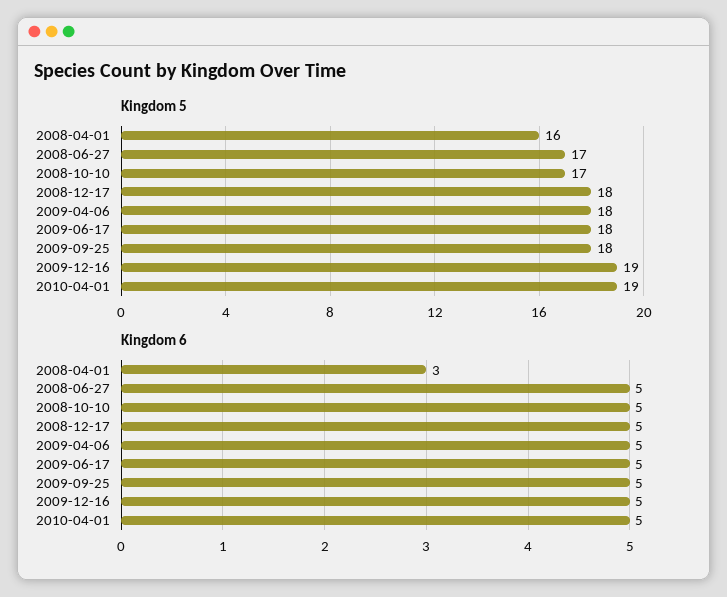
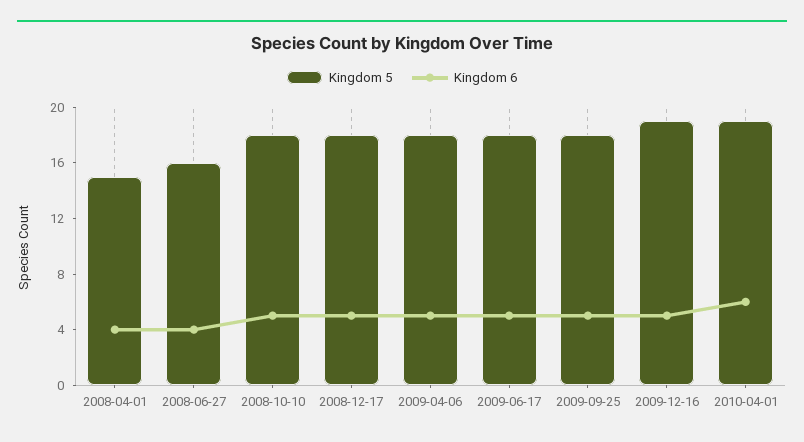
  {
    "Kingdom 5": {
-     "2008-04-01": 16,
+     "2008-04-01": 15,
-     "2008-06-27": 17,
+     "2008-06-27": 16,
-     "2008-10-10": 17,
+     "2008-10-10": 18,
      "2008-12-17": 18,
      "2009-04-06": 18,
      "2009-06-17": 18,
      "2009-09-25": 18,
      "2009-12-16": 19,
      "2010-04-01": 19
    },
    "Kingdom 6": {
-     "2008-04-01": 3,
+     "2008-04-01": 4,
-     "2008-06-27": 5,
+     "2008-06-27": 4,
      "2008-10-10": 5,
      "2008-12-17": 5,
      "2009-04-06": 5,
      "2009-06-17": 5,
      "2009-09-25": 5,
      "2009-12-16": 5,
-     "2010-04-01": 5
+     "2010-04-01": 6
    }
  }

